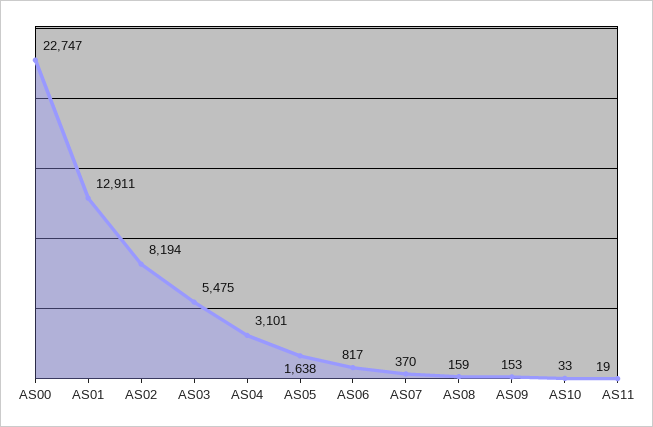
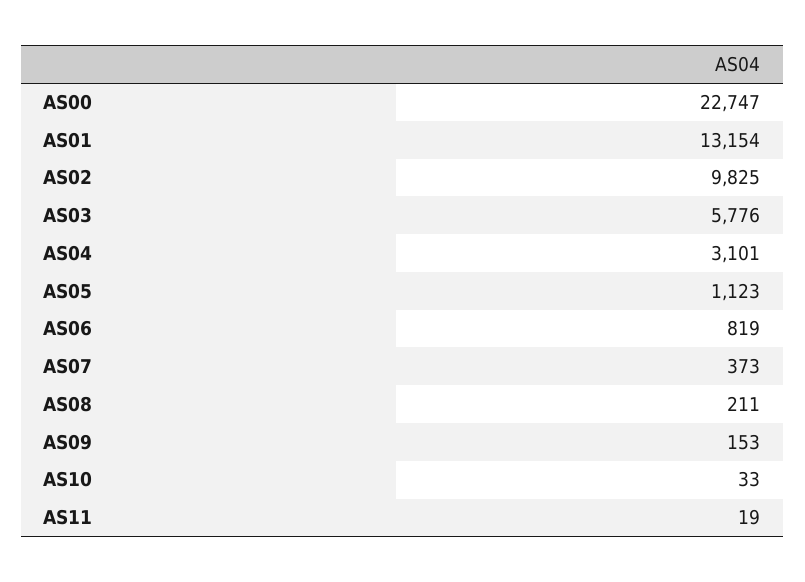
  {
    "AS00": 22747,
-   "AS01": 12911,
+   "AS01": 13154,
-   "AS02": 8194,
+   "AS02": 9825,
-   "AS03": 5475,
+   "AS03": 5776,
    "AS04": 3101,
-   "AS05": 1638,
+   "AS05": 1123,
-   "AS06": 817,
+   "AS06": 819,
-   "AS07": 370,
+   "AS07": 373,
-   "AS08": 159,
+   "AS08": 211,
    "AS09": 153,
    "AS10": 33,
    "AS11": 19
  }

